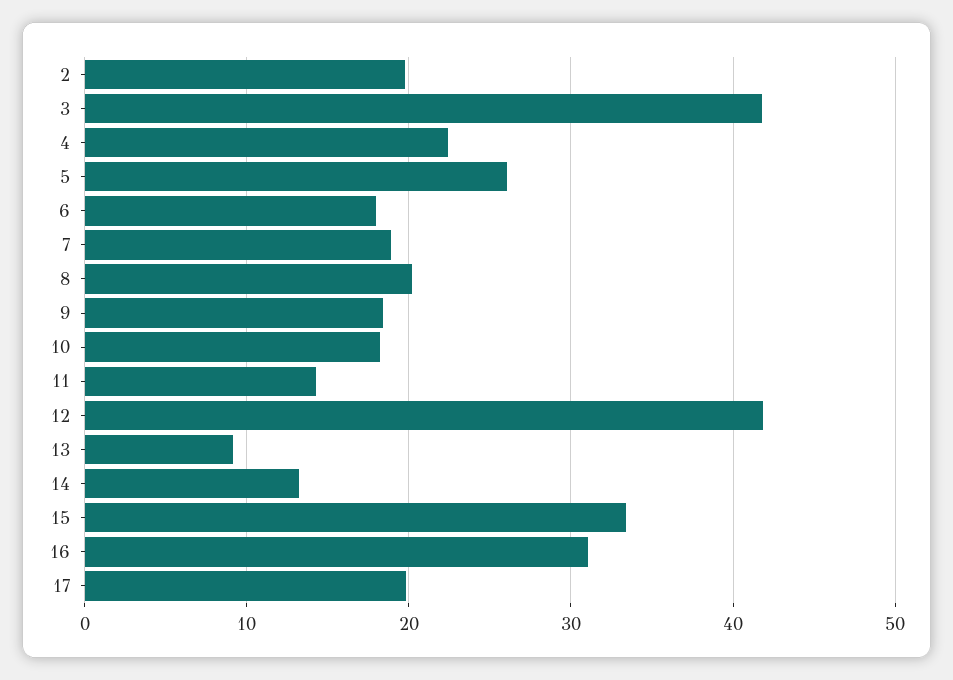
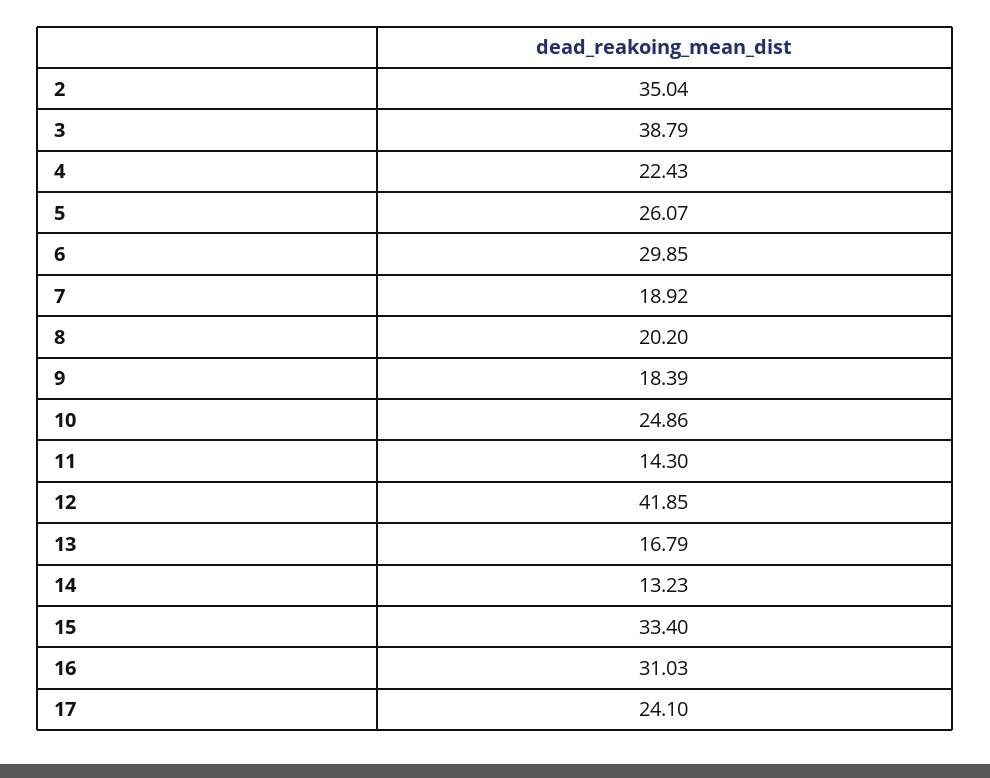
  {
-   "2": 20,
+   "2": 35.04,
-   "3": 42,
+   "3": 38.79,
    "4": 22.43,
    "5": 26.07,
-   "6": 18,
+   "6": 29.85,
    "7": 18.92,
    "8": 20.2,
    "9": 18.39,
-   "10": 18,
+   "10": 24.86,
    "11": 14.3,
    "12": 41.85,
-   "13": 9,
+   "13": 16.79,
    "14": 13.23,
    "15": 33.4,
    "16": 31.03,
-   "17": 20
+   "17": 24.1
  }

